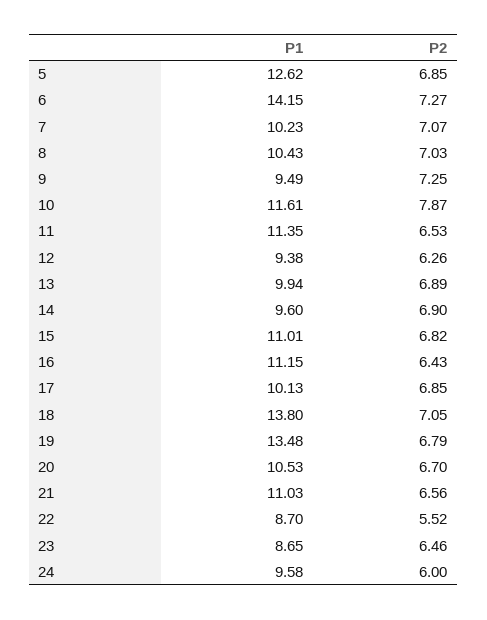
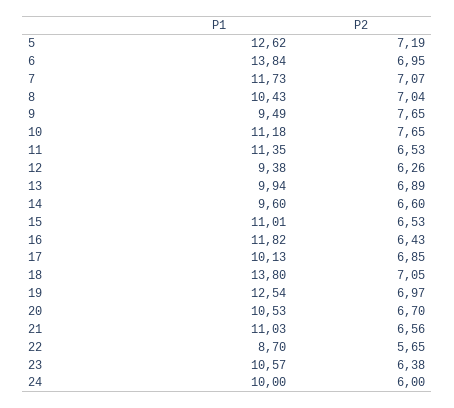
  {
    "P1": {
      "5": 12.62,
-     "6": 14.15,
+     "6": 13.84,
-     "7": 10.23,
+     "7": 11.73,
      "8": 10.43,
      "9": 9.49,
-     "10": 11.61,
+     "10": 11.18,
      "11": 11.35,
      "12": 9.38,
      "13": 9.94,
      "14": 9.6,
      "15": 11.01,
-     "16": 11.15,
+     "16": 11.82,
      "17": 10.13,
      "18": 13.8,
-     "19": 13.48,
+     "19": 12.54,
      "20": 10.53,
      "21": 11.03,
      "22": 8.7,
-     "23": 8.65,
+     "23": 10.57,
-     "24": 9.58
+     "24": 10
    },
    "P2": {
-     "5": 6.85,
+     "5": 7.19,
-     "6": 7.27,
+     "6": 6.95,
      "7": 7.07,
-     "8": 7.03,
+     "8": 7.04,
-     "9": 7.25,
+     "9": 7.65,
-     "10": 7.87,
+     "10": 7.65,
      "11": 6.53,
      "12": 6.26,
      "13": 6.89,
-     "14": 6.9,
+     "14": 6.6,
-     "15": 6.82,
+     "15": 6.53,
      "16": 6.43,
      "17": 6.85,
      "18": 7.05,
-     "19": 6.79,
+     "19": 6.97,
      "20": 6.7,
      "21": 6.56,
-     "22": 5.52,
+     "22": 5.65,
-     "23": 6.46,
+     "23": 6.38,
      "24": 6
    }
  }

